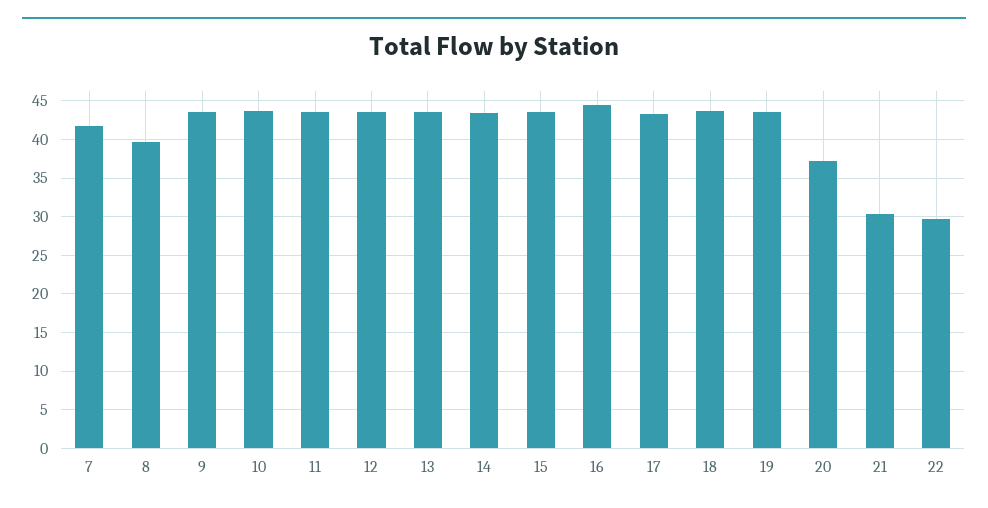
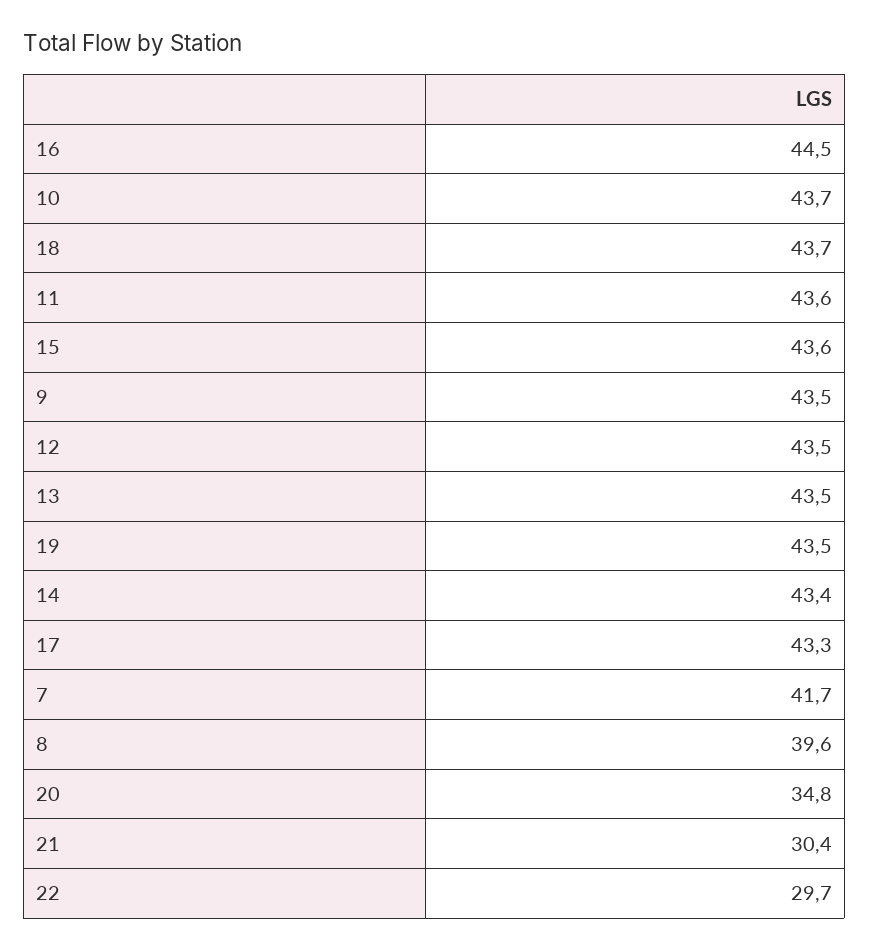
  {
    "7": 41.7,
    "8": 39.6,
    "9": 43.5,
    "10": 43.7,
    "11": 43.6,
    "12": 43.5,
    "13": 43.5,
    "14": 43.4,
    "15": 43.6,
    "16": 44.5,
    "17": 43.3,
    "18": 43.7,
    "19": 43.5,
-   "20": 37,
+   "20": 34.8,
    "21": 30.4,
    "22": 29.7
  }

